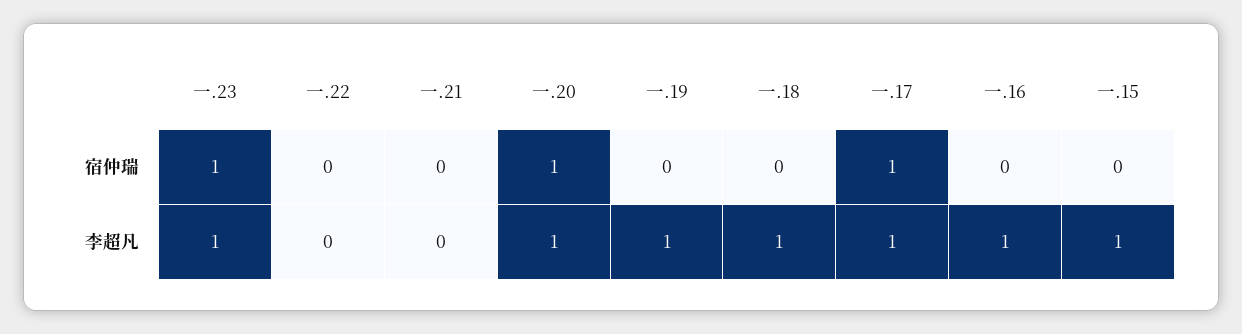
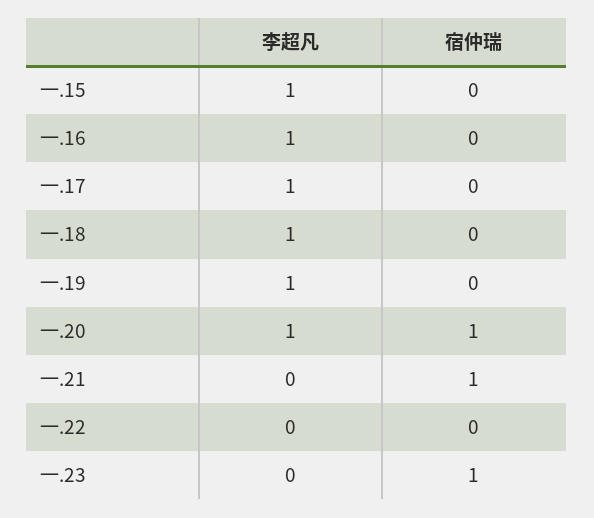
  {
    "一.23": {
      "宿仲瑞": 1,
-     "李超凡": 1
+     "李超凡": 0
    },
    "一.22": {
      "宿仲瑞": 0,
      "李超凡": 0
    },
    "一.21": {
-     "宿仲瑞": 0,
+     "宿仲瑞": 1,
      "李超凡": 0
    },
    "一.20": {
      "宿仲瑞": 1,
      "李超凡": 1
    },
    "一.19": {
      "宿仲瑞": 0,
      "李超凡": 1
    },
    "一.18": {
      "宿仲瑞": 0,
      "李超凡": 1
    },
    "一.17": {
-     "宿仲瑞": 1,
+     "宿仲瑞": 0,
      "李超凡": 1
    },
    "一.16": {
      "宿仲瑞": 0,
      "李超凡": 1
    },
    "一.15": {
      "宿仲瑞": 0,
      "李超凡": 1
    }
  }

